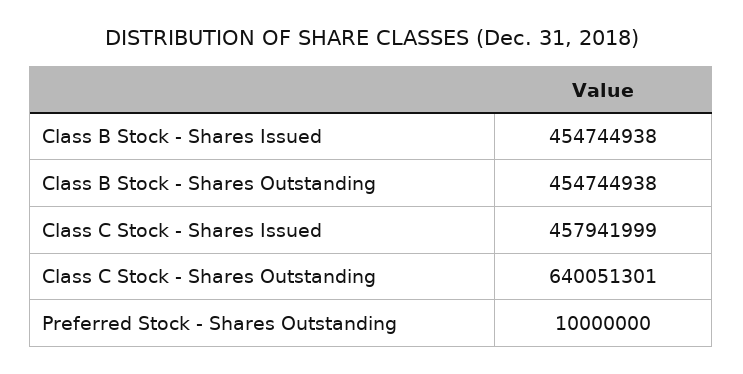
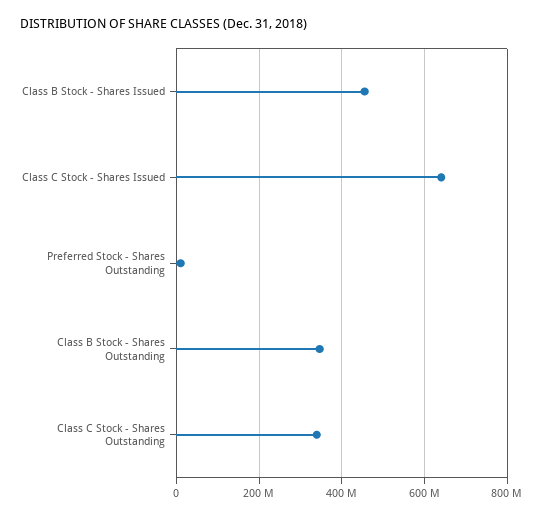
  {
    "Class B Stock - Shares Issued": 454744938,
-   "Class B Stock - Shares Outstanding": 454744938,
+   "Class B Stock - Shares Outstanding": 340000000,
-   "Class C Stock - Shares Issued": 457941999,
+   "Class C Stock - Shares Issued": 640000000,
-   "Class C Stock - Shares Outstanding": 640051301,
+   "Class C Stock - Shares Outstanding": 340000000,
    "Preferred Stock - Shares Outstanding": 10000000
  }

